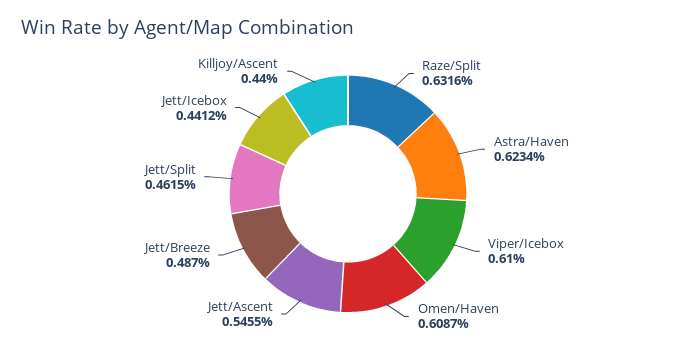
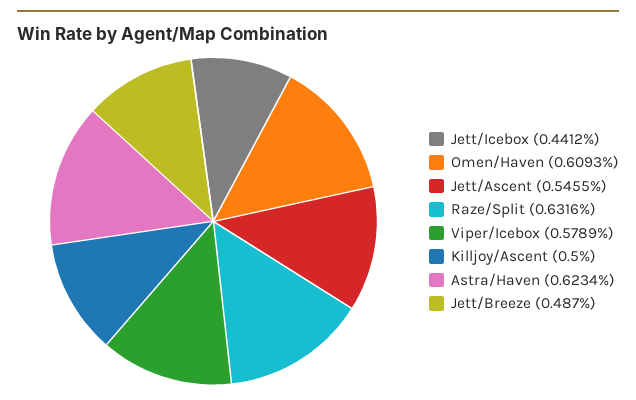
  {
    "Raze/Split": 0.6316,
    "Astra/Haven": 0.6234,
-   "Viper/Icebox": 0.61,
+   "Viper/Icebox": 0.5789,
-   "Omen/Haven": 0.6087,
+   "Omen/Haven": 0.6093,
    "Jett/Ascent": 0.5455,
    "Jett/Breeze": 0.487,
-   "Jett/Split": 0.4615,
    "Jett/Icebox": 0.4412,
-   "Killjoy/Ascent": 0.44
+   "Killjoy/Ascent": 0.5
  }

